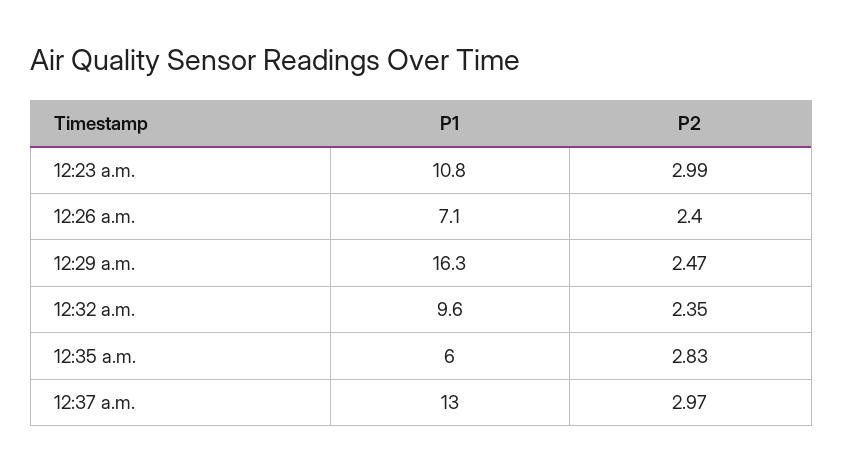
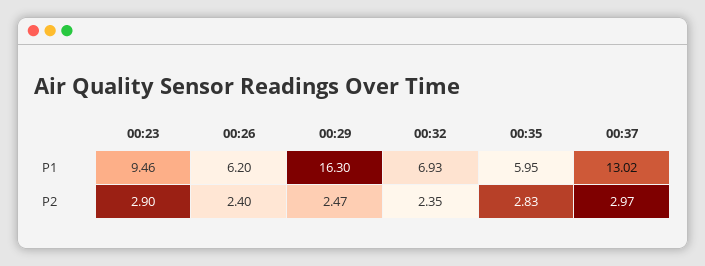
  {
    "P1": {
-     "12:23 a.m.": 10.8,
+     "12:23 a.m.": 9.46,
-     "12:26 a.m.": 7.1,
+     "12:26 a.m.": 6.2,
      "12:29 a.m.": 16.3,
-     "12:32 a.m.": 9.6,
+     "12:32 a.m.": 6.93,
      "12:35 a.m.": 5.95,
      "12:37 a.m.": 13.02
    },
    "P2": {
-     "12:23 a.m.": 2.99,
+     "12:23 a.m.": 2.9,
      "12:26 a.m.": 2.4,
      "12:29 a.m.": 2.47,
      "12:32 a.m.": 2.35,
      "12:35 a.m.": 2.83,
      "12:37 a.m.": 2.97
    }
  }

